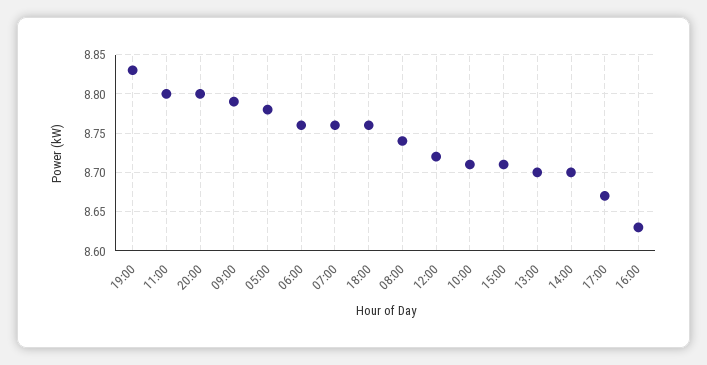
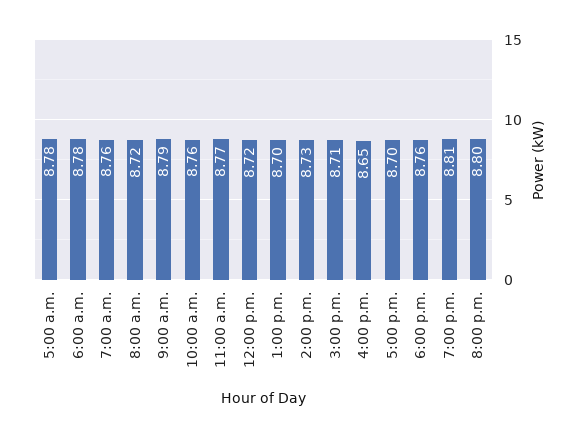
  {
-   "19:00": 8.83,
+   "19:00": 8.81,
-   "11:00": 8.8,
+   "11:00": 8.77,
    "20:00": 8.8,
    "09:00": 8.79,
    "05:00": 8.78,
-   "06:00": 8.76,
+   "06:00": 8.78,
    "07:00": 8.76,
    "18:00": 8.76,
-   "08:00": 8.74,
+   "08:00": 8.72,
    "12:00": 8.72,
-   "10:00": 8.71,
+   "10:00": 8.76,
    "15:00": 8.71,
    "13:00": 8.7,
-   "14:00": 8.7,
+   "14:00": 8.73,
-   "17:00": 8.67,
+   "17:00": 8.7,
-   "16:00": 8.63
+   "16:00": 8.65
  }

